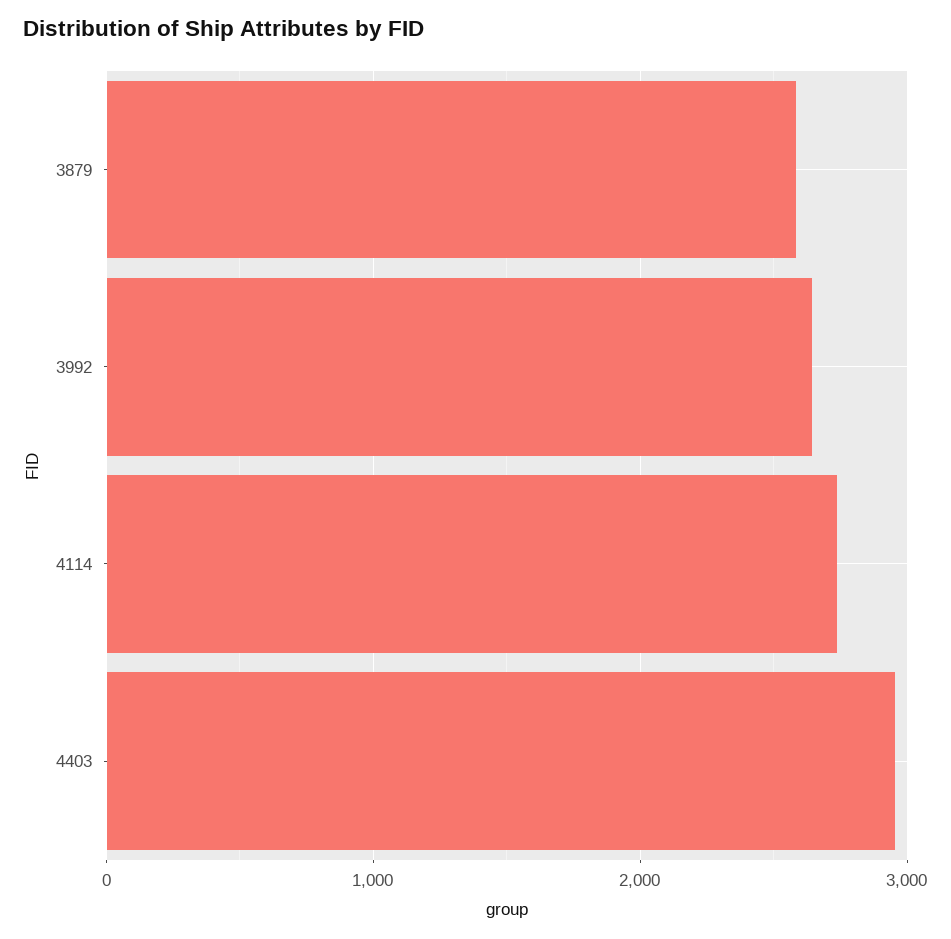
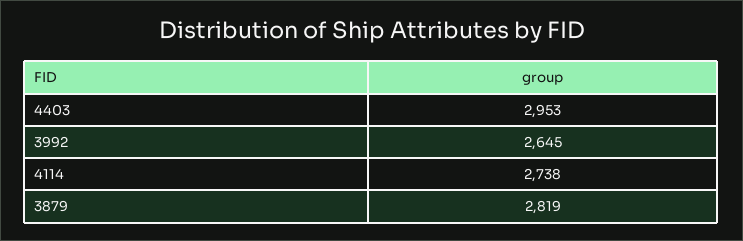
  {
-   "3879": 2600,
+   "3879": 2819,
    "3992": 2645,
    "4114": 2738,
    "4403": 2953
  }

